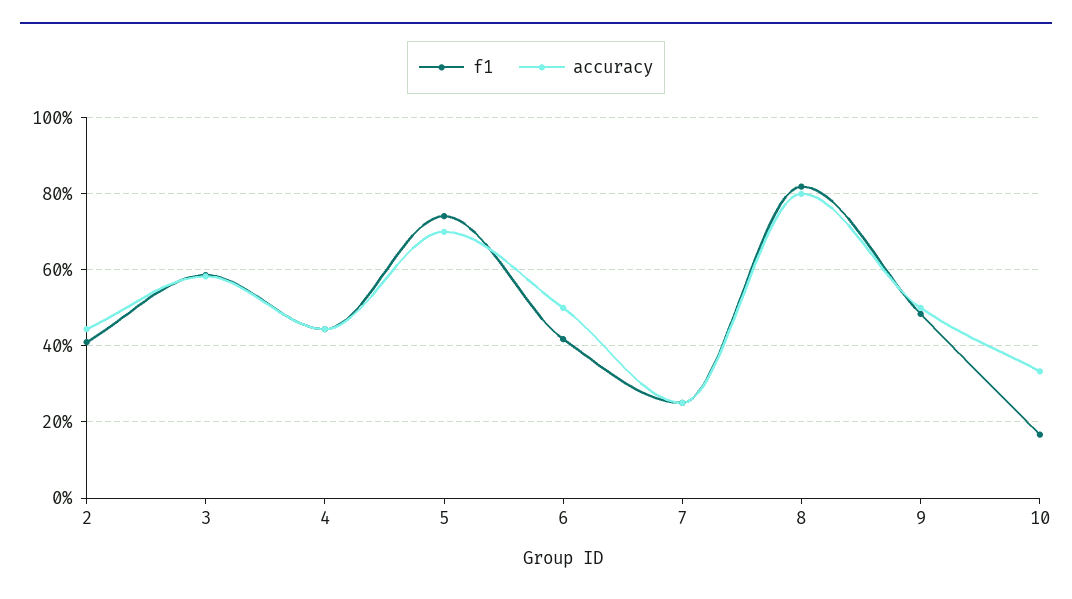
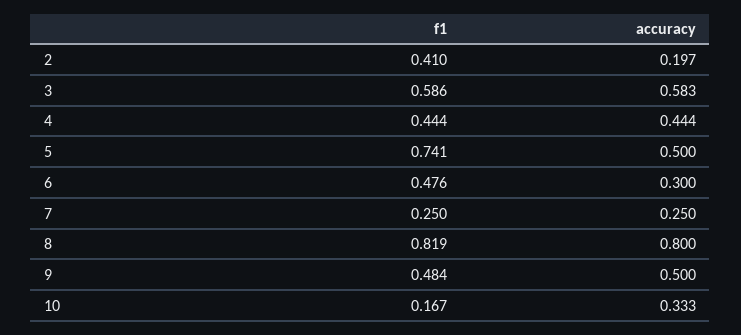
  {
    "f1": {
      "2": 0.41,
      "3": 0.586,
      "4": 0.444,
      "5": 0.741,
-     "6": 0.42,
+     "6": 0.476,
      "7": 0.25,
      "8": 0.819,
      "9": 0.484,
      "10": 0.167
    },
    "accuracy": {
-     "2": 0.44,
+     "2": 0.197,
      "3": 0.583,
      "4": 0.444,
-     "5": 0.7,
+     "5": 0.5,
-     "6": 0.5,
+     "6": 0.3,
      "7": 0.25,
      "8": 0.8,
      "9": 0.5,
      "10": 0.333
    }
  }

